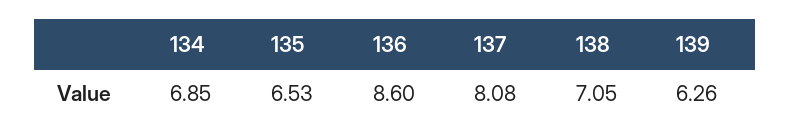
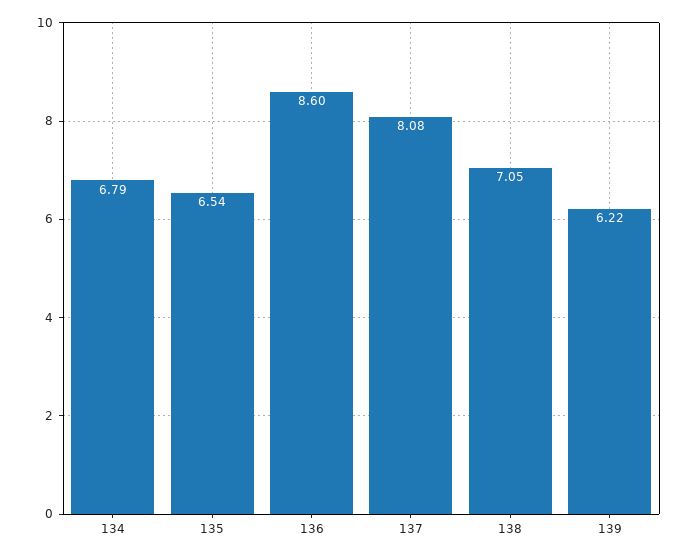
  {
-   "134": 6.85,
+   "134": 6.79,
-   "135": 6.53,
+   "135": 6.54,
    "136": 8.6,
    "137": 8.08,
    "138": 7.05,
-   "139": 6.26
+   "139": 6.22
  }

